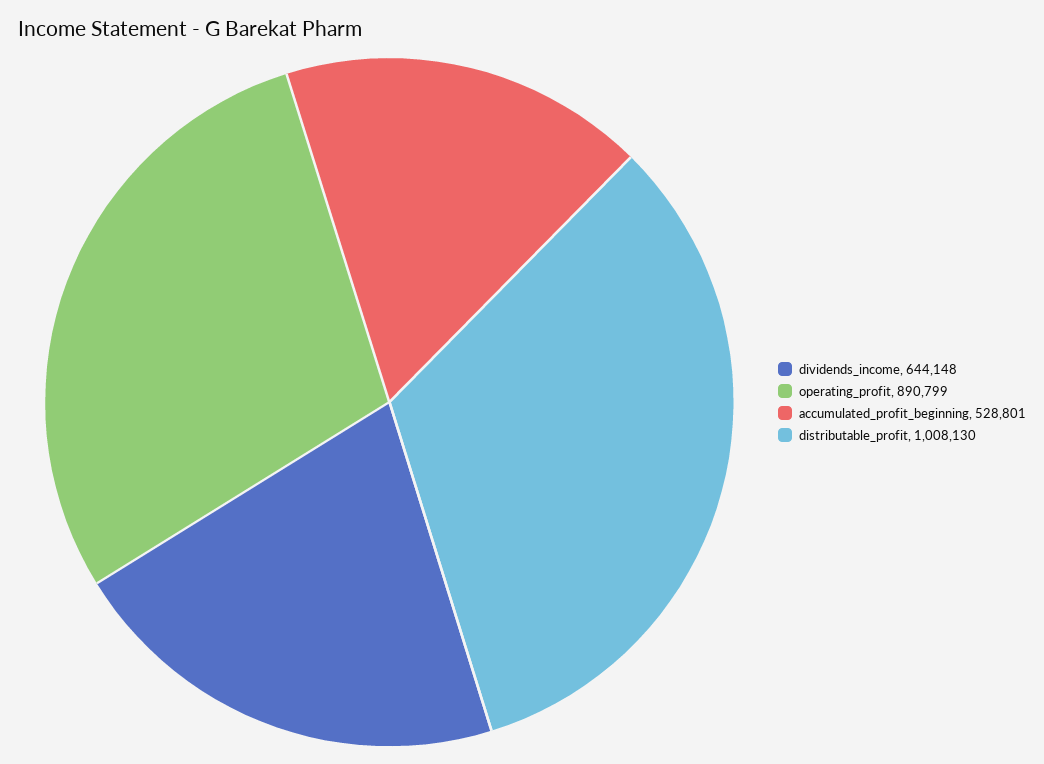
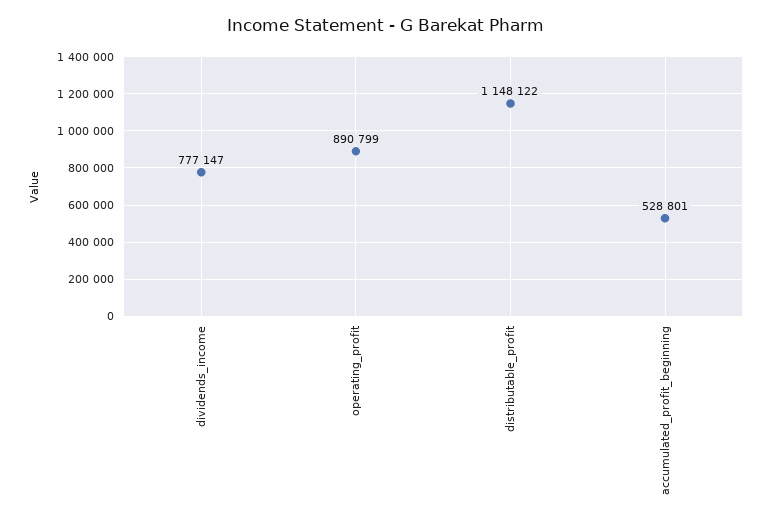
  {
-   "dividends_income": 644148,
+   "dividends_income": 777147,
    "operating_profit": 890799,
    "accumulated_profit_beginning": 528801,
-   "distributable_profit": 1008130
+   "distributable_profit": 1148122
  }

